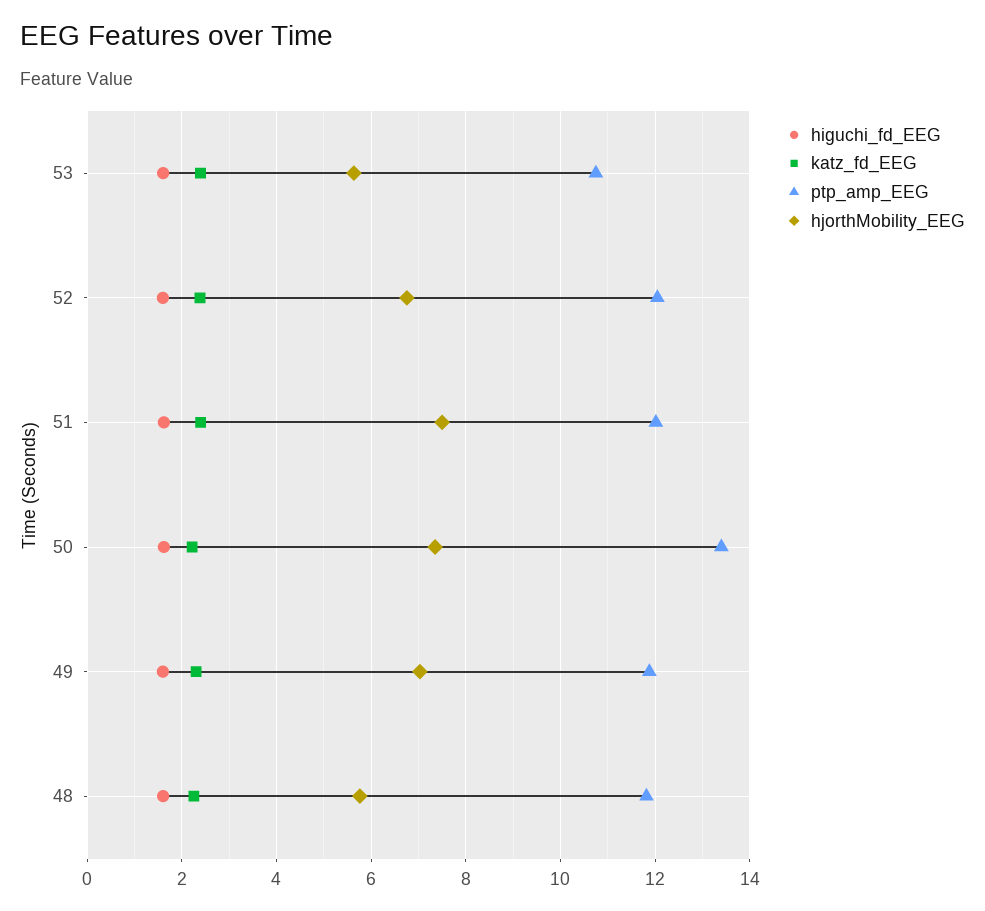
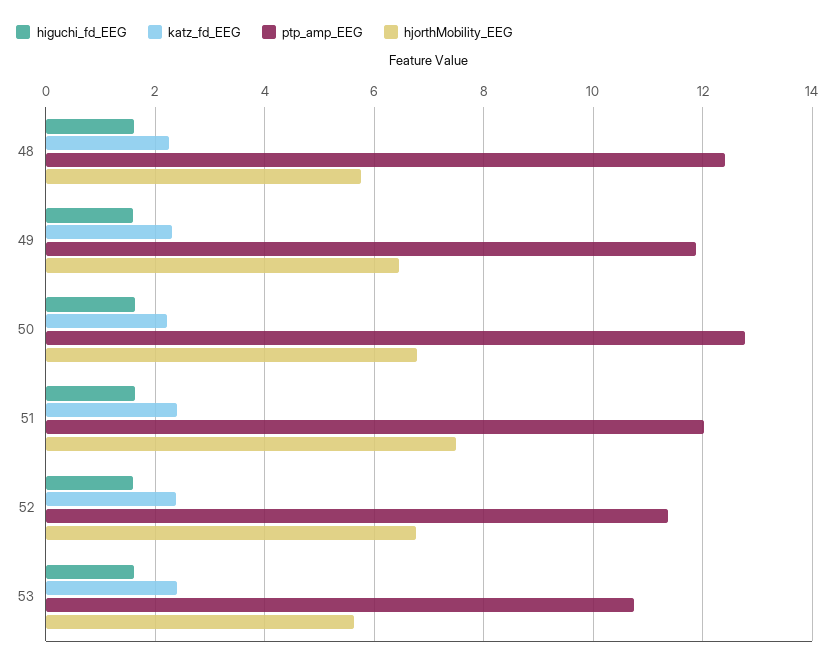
  {
    "higuchi_fd_EEG": {
      "53": 1.6,
      "52": 1.6,
      "51": 1.6,
      "50": 1.6,
      "49": 1.6,
      "48": 1.6
    },
    "katz_fd_EEG": {
      "53": 2.4,
      "52": 2.4,
      "51": 2.4,
      "50": 2.2,
      "49": 2.4,
      "48": 2.2
    },
    "ptp_amp_EEG": {
      "53": 10.8,
-     "52": 12,
+     "52": 11.4,
      "51": 12,
-     "50": 13.4,
+     "50": 12.8,
      "49": 11.8,
-     "48": 11.8
+     "48": 12.4
    },
    "hjorthMobility_EEG": {
      "53": 5.6,
      "52": 6.8,
      "51": 7.6,
-     "50": 7.4,
+     "50": 6.8,
-     "49": 7,
+     "49": 6.4,
      "48": 5.8
    }
  }

